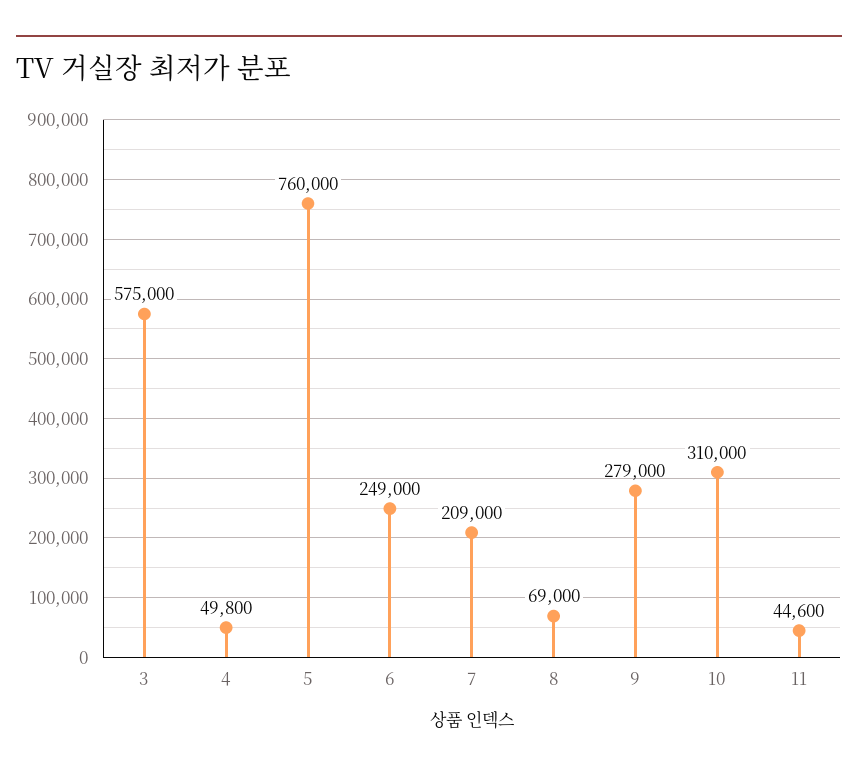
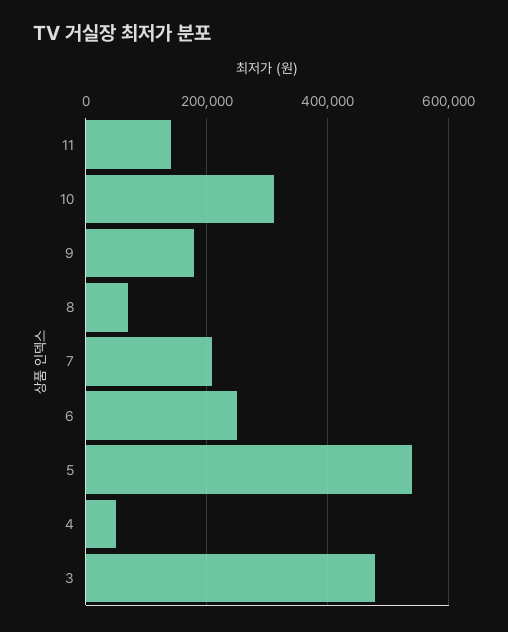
  {
-   "3": 575000,
+   "3": 480000,
    "4": 49800,
-   "5": 760000,
+   "5": 540000,
    "6": 249000,
    "7": 209000,
    "8": 69000,
-   "9": 279000,
+   "9": 180000,
    "10": 310000,
-   "11": 44600
+   "11": 140000
  }

